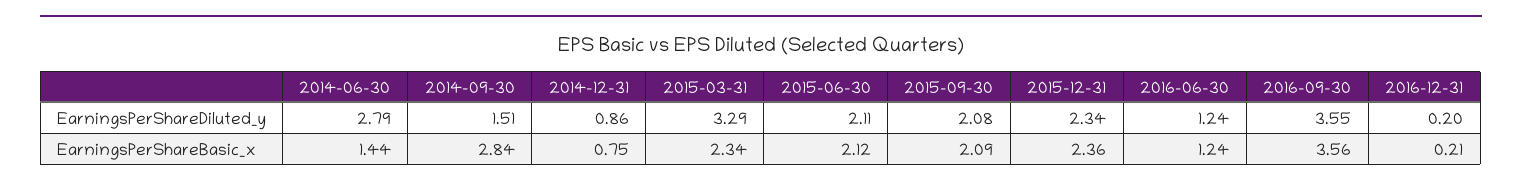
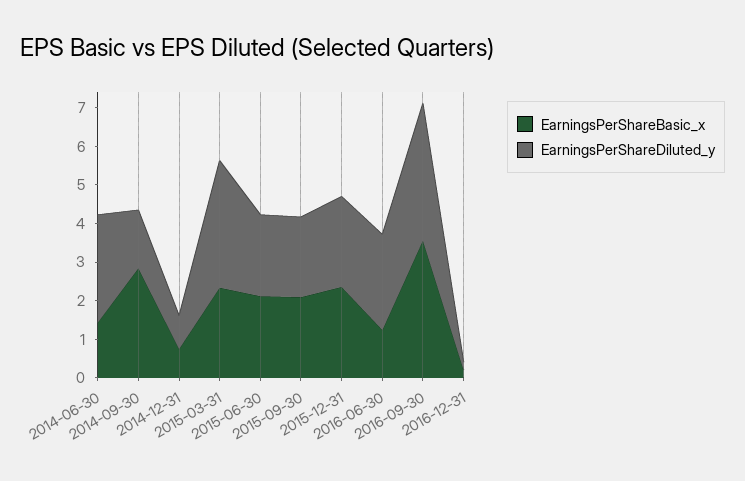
  {
    "EarningsPerShareDiluted_y": {
      "2014-06-30": 2.79,
      "2014-09-30": 1.51,
      "2014-12-31": 0.86,
      "2015-03-31": 3.29,
      "2015-06-30": 2.11,
      "2015-09-30": 2.08,
      "2015-12-31": 2.34,
-     "2016-06-30": 1.24,
+     "2016-06-30": 2.5,
      "2016-09-30": 3.55,
      "2016-12-31": 0.2
    },
    "EarningsPerShareBasic_x": {
      "2014-06-30": 1.44,
      "2014-09-30": 2.84,
      "2014-12-31": 0.75,
      "2015-03-31": 2.34,
      "2015-06-30": 2.12,
      "2015-09-30": 2.09,
      "2015-12-31": 2.36,
      "2016-06-30": 1.24,
      "2016-09-30": 3.56,
      "2016-12-31": 0.21
    }
  }

